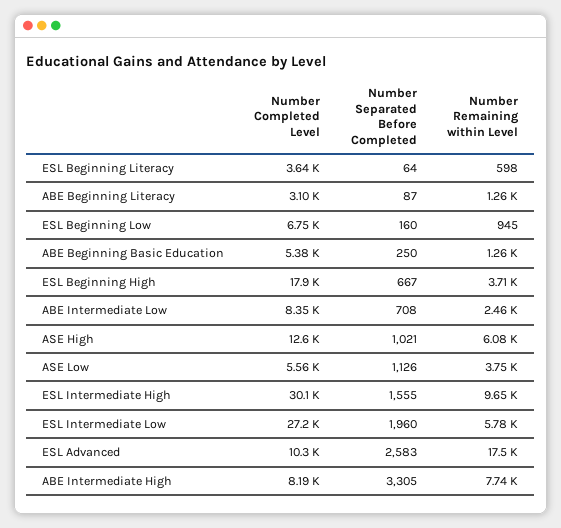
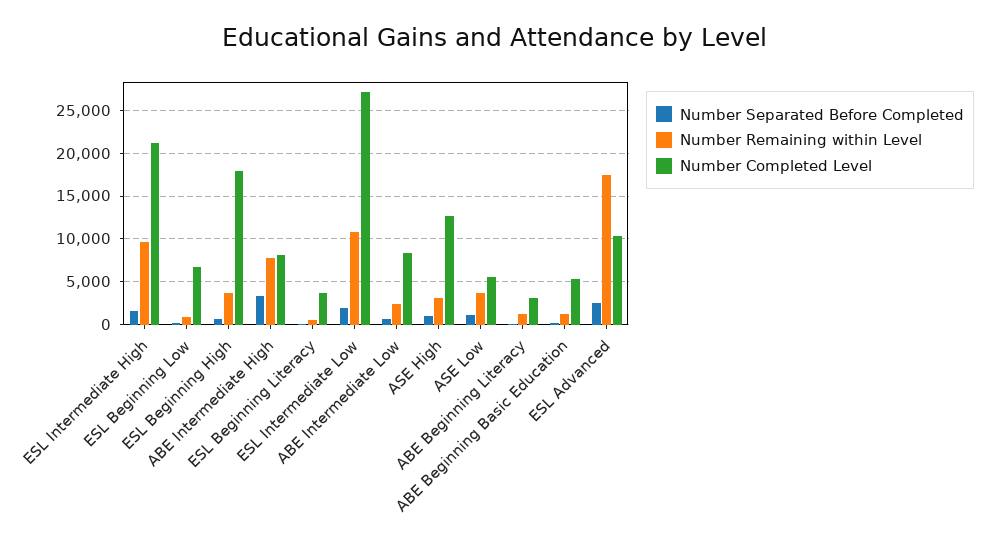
  {
    "Number Completed Level": {
      "ESL Beginning Literacy": 3640,
      "ABE Beginning Literacy": 3100,
      "ESL Beginning Low": 6750,
      "ABE Beginning Basic Education": 5380,
      "ESL Beginning High": 17900,
      "ABE Intermediate Low": 8350,
      "ASE High": 12600,
      "ASE Low": 5560,
-     "ESL Intermediate High": 30100,
+     "ESL Intermediate High": 21000,
      "ESL Intermediate Low": 27200,
      "ESL Advanced": 10300,
      "ABE Intermediate High": 8190
    },
    "Number Separated Before Completed": {
      "ESL Beginning Literacy": 64,
      "ABE Beginning Literacy": 87,
      "ESL Beginning Low": 160,
      "ABE Beginning Basic Education": 250,
      "ESL Beginning High": 667,
      "ABE Intermediate Low": 708,
      "ASE High": 1021,
      "ASE Low": 1126,
      "ESL Intermediate High": 1555,
      "ESL Intermediate Low": 1960,
      "ESL Advanced": 2583,
      "ABE Intermediate High": 3305
    },
    "Number Remaining within Level": {
      "ESL Beginning Literacy": 598,
      "ABE Beginning Literacy": 1260,
      "ESL Beginning Low": 945,
      "ABE Beginning Basic Education": 1260,
      "ESL Beginning High": 3710,
      "ABE Intermediate Low": 2460,
-     "ASE High": 6080,
+     "ASE High": 3000,
      "ASE Low": 3750,
      "ESL Intermediate High": 9650,
-     "ESL Intermediate Low": 5780,
+     "ESL Intermediate Low": 11000,
      "ESL Advanced": 17500,
      "ABE Intermediate High": 7740
    }
  }

